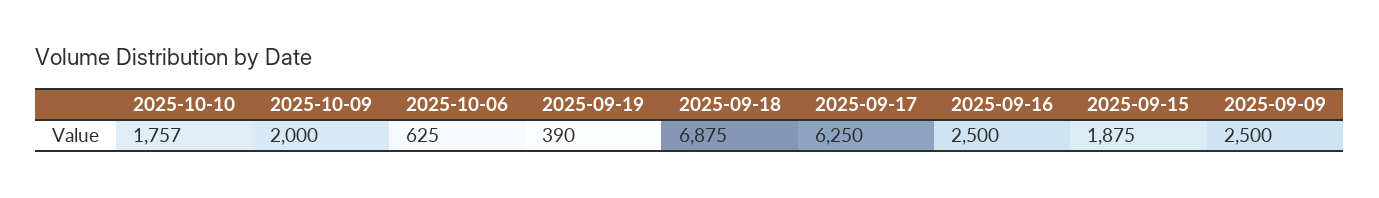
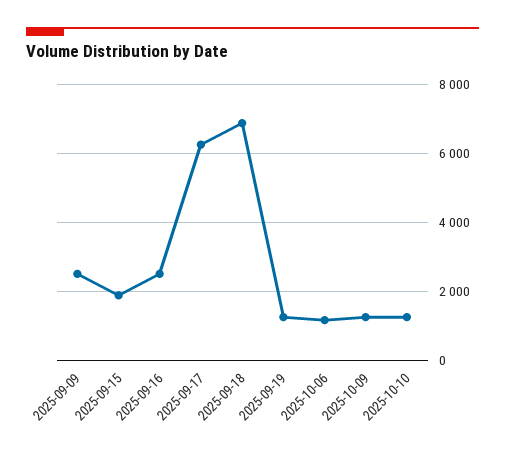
  {
-   "2025-10-10": 1757,
+   "2025-10-10": 1200,
-   "2025-10-09": 2000,
+   "2025-10-09": 1200,
-   "2025-10-06": 625,
+   "2025-10-06": 1200,
-   "2025-09-19": 390,
+   "2025-09-19": 1200,
    "2025-09-18": 6875,
    "2025-09-17": 6250,
    "2025-09-16": 2500,
    "2025-09-15": 1875,
    "2025-09-09": 2500
  }

